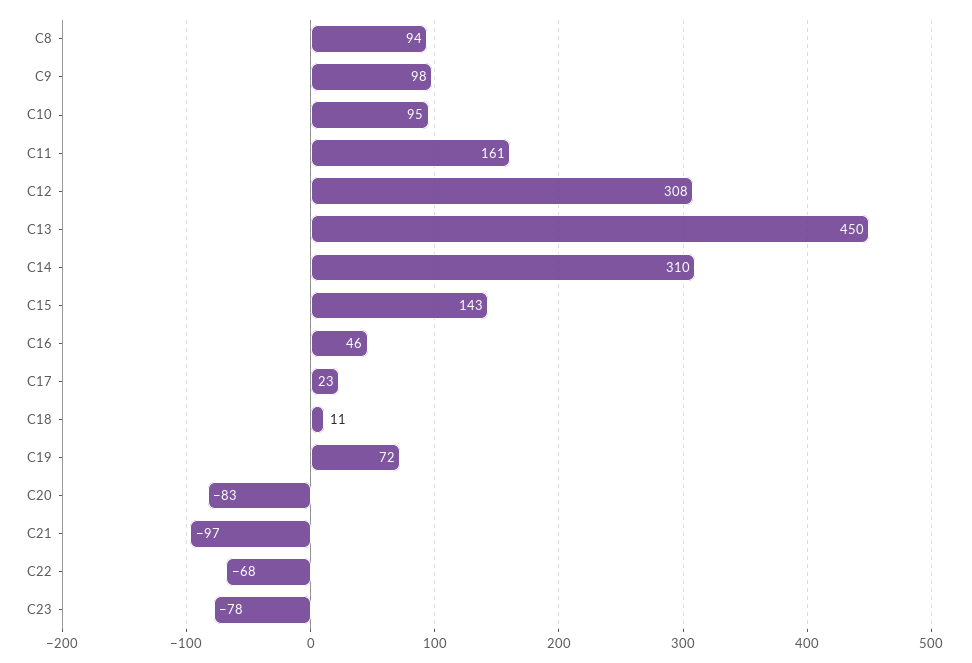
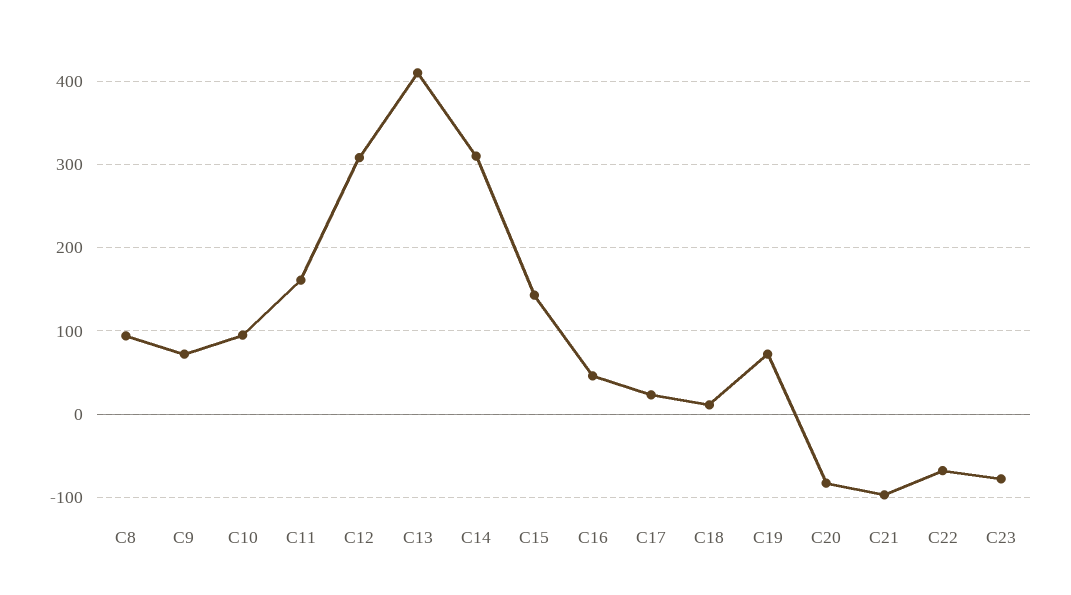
  {
    "C8": 94,
-   "C9": 98,
+   "C9": 70,
    "C10": 95,
    "C11": 161,
    "C12": 308,
-   "C13": 450,
+   "C13": 410,
    "C14": 310,
    "C15": 143,
    "C16": 46,
    "C17": 23,
    "C18": 11,
    "C19": 72,
    "C20": -83,
    "C21": -97,
    "C22": -68,
    "C23": -78
  }

